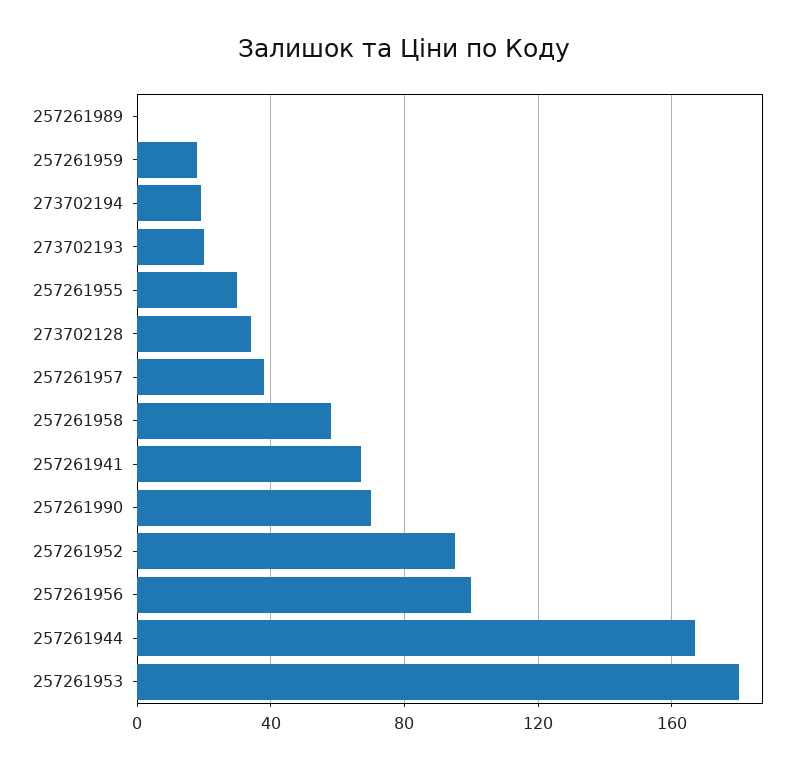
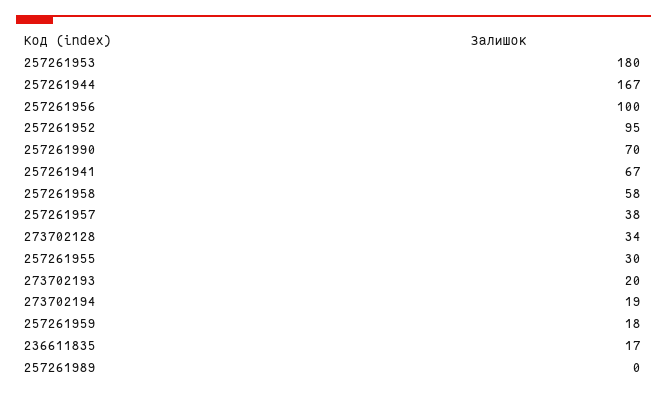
  {
    "257261989": 0,
    "257261959": 18,
    "273702194": 19,
    "273702193": 20,
    "257261955": 30,
    "273702128": 34,
    "257261957": 38,
    "257261958": 58,
    "257261941": 67,
    "257261990": 70,
    "257261952": 95,
    "257261956": 100,
    "257261944": 167,
-   "257261953": 180
+   "257261953": 180,
+   "236611835": 17
  }

